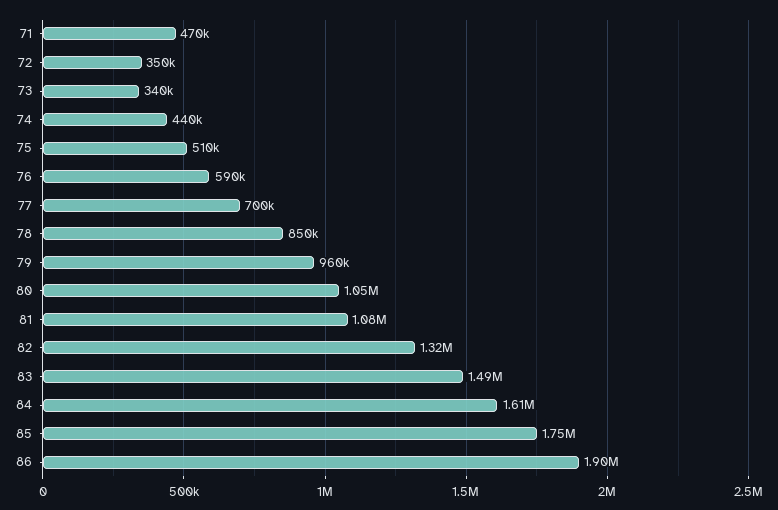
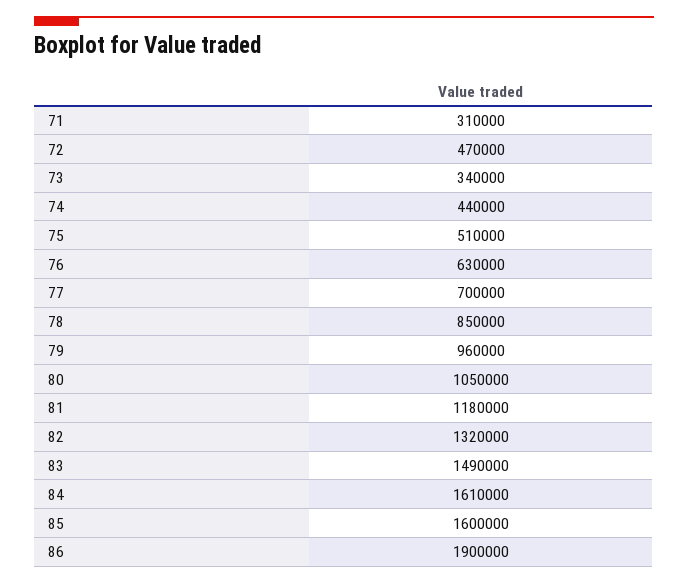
  {
-   "71": 470000,
+   "71": 310000,
-   "72": 350000,
+   "72": 470000,
    "73": 340000,
    "74": 440000,
    "75": 510000,
-   "76": 590000,
+   "76": 630000,
    "77": 700000,
    "78": 850000,
    "79": 960000,
    "80": 1050000,
-   "81": 1080000,
+   "81": 1180000,
    "82": 1320000,
    "83": 1490000,
    "84": 1610000,
-   "85": 1750000,
+   "85": 1600000,
    "86": 1900000
  }

